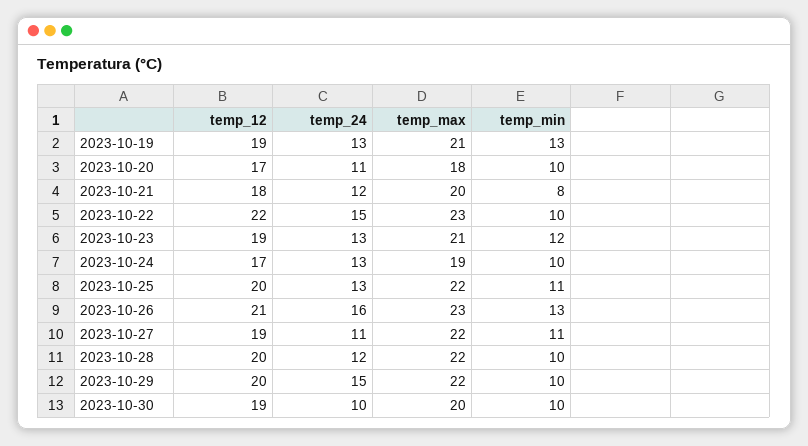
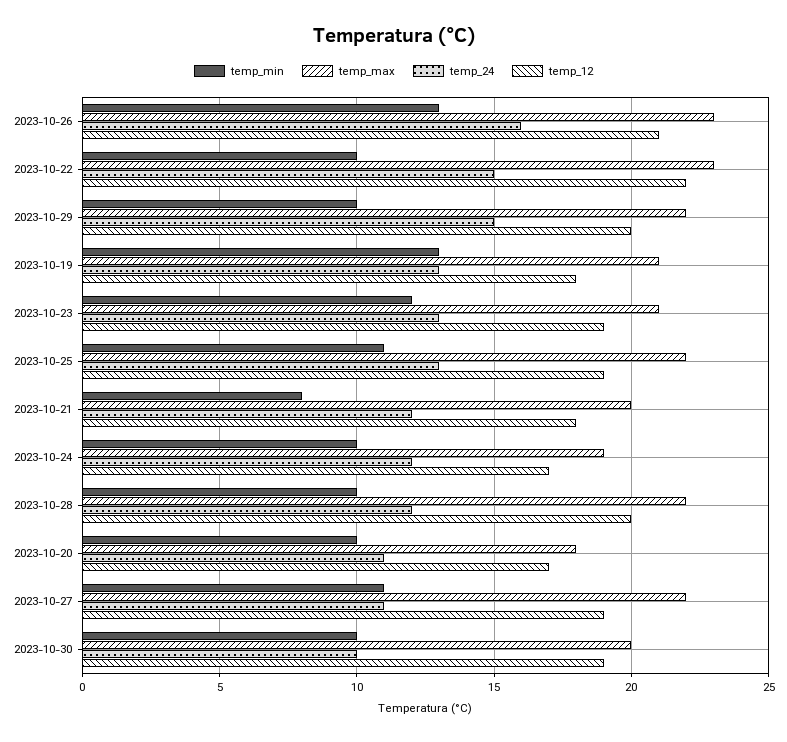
  {
    "temp_12": {
-     "2023-10-19": 19,
+     "2023-10-19": 18,
      "2023-10-20": 17,
      "2023-10-21": 18,
      "2023-10-22": 22,
      "2023-10-23": 19,
      "2023-10-24": 17,
-     "2023-10-25": 20,
+     "2023-10-25": 19,
      "2023-10-26": 21,
      "2023-10-27": 19,
      "2023-10-28": 20,
      "2023-10-29": 20,
      "2023-10-30": 19
    },
    "temp_24": {
      "2023-10-19": 13,
      "2023-10-20": 11,
      "2023-10-21": 12,
      "2023-10-22": 15,
      "2023-10-23": 13,
-     "2023-10-24": 13,
+     "2023-10-24": 12,
      "2023-10-25": 13,
      "2023-10-26": 16,
      "2023-10-27": 11,
      "2023-10-28": 12,
      "2023-10-29": 15,
      "2023-10-30": 10
    },
    "temp_max": {
      "2023-10-19": 21,
      "2023-10-20": 18,
      "2023-10-21": 20,
      "2023-10-22": 23,
      "2023-10-23": 21,
      "2023-10-24": 19,
      "2023-10-25": 22,
      "2023-10-26": 23,
      "2023-10-27": 22,
      "2023-10-28": 22,
      "2023-10-29": 22,
      "2023-10-30": 20
    },
    "temp_min": {
      "2023-10-19": 13,
      "2023-10-20": 10,
      "2023-10-21": 8,
      "2023-10-22": 10,
      "2023-10-23": 12,
      "2023-10-24": 10,
      "2023-10-25": 11,
      "2023-10-26": 13,
      "2023-10-27": 11,
      "2023-10-28": 10,
      "2023-10-29": 10,
      "2023-10-30": 10
    }
  }

